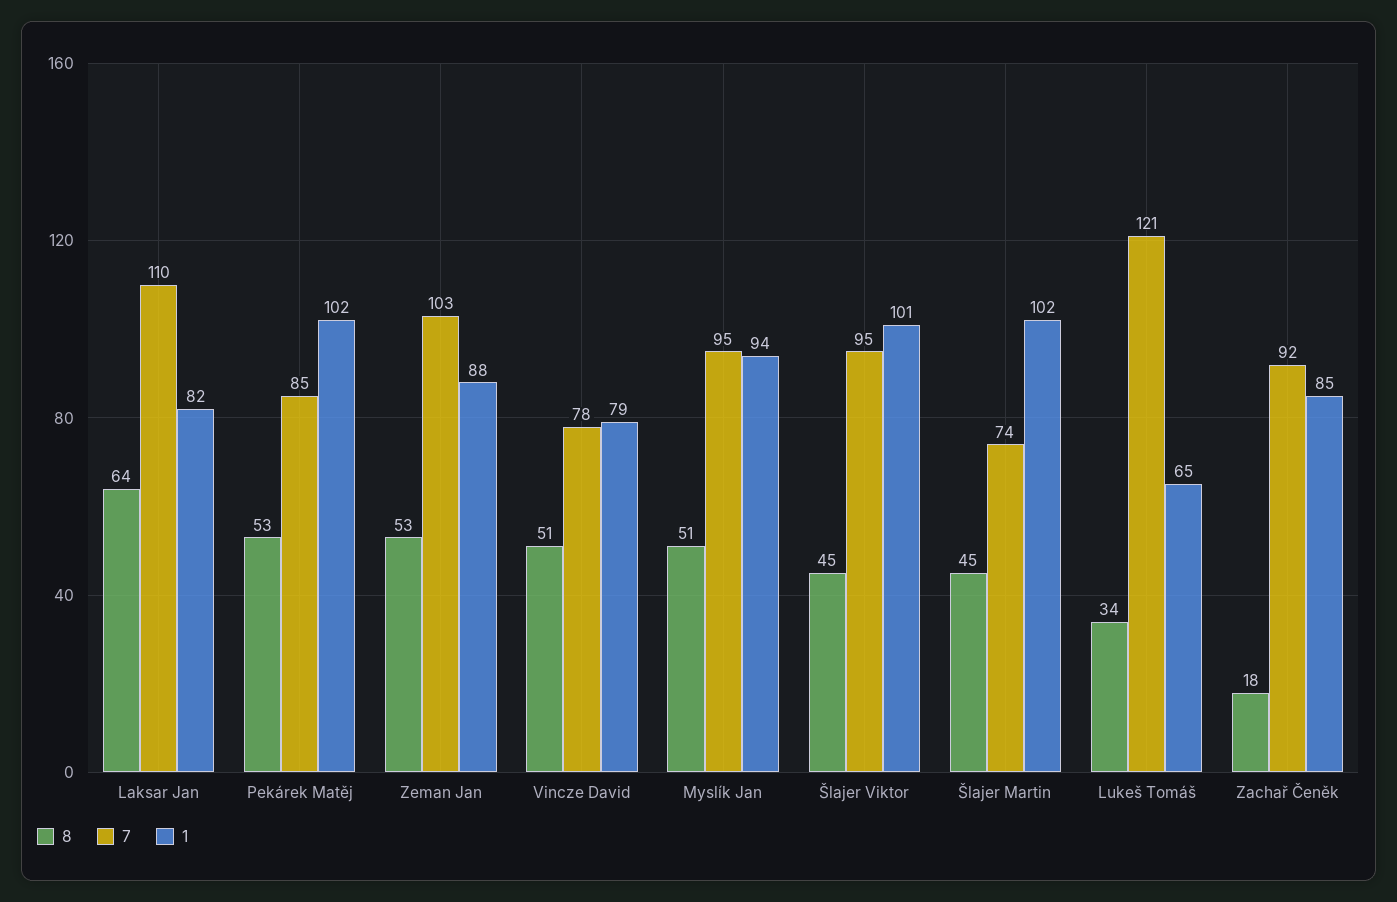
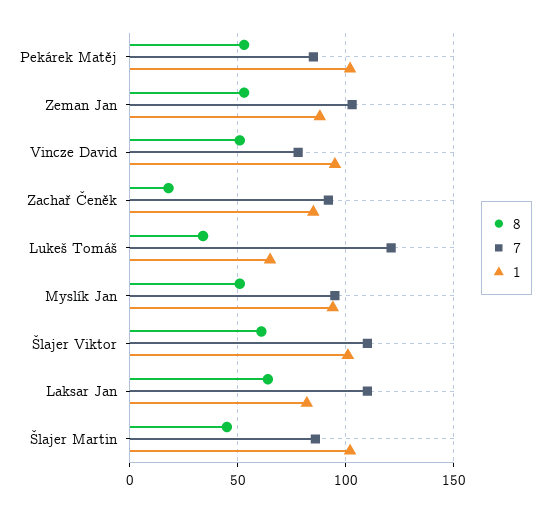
  {
    "8": {
      "Laksar Jan": 64,
      "Pekárek Matěj": 53,
      "Zeman Jan": 53,
      "Vincze David": 51,
      "Myslík Jan": 51,
-     "Šlajer Viktor": 45,
+     "Šlajer Viktor": 60,
      "Šlajer Martin": 45,
      "Lukeš Tomáš": 34,
      "Zachař Čeněk": 18
    },
    "7": {
      "Laksar Jan": 110,
      "Pekárek Matěj": 85,
      "Zeman Jan": 103,
      "Vincze David": 78,
      "Myslík Jan": 95,
-     "Šlajer Viktor": 95,
+     "Šlajer Viktor": 110,
-     "Šlajer Martin": 74,
+     "Šlajer Martin": 85,
      "Lukeš Tomáš": 121,
      "Zachař Čeněk": 92
    },
    "1": {
      "Laksar Jan": 82,
      "Pekárek Matěj": 102,
      "Zeman Jan": 88,
-     "Vincze David": 79,
+     "Vincze David": 95,
      "Myslík Jan": 94,
      "Šlajer Viktor": 101,
      "Šlajer Martin": 102,
      "Lukeš Tomáš": 65,
      "Zachař Čeněk": 85
    }
  }

